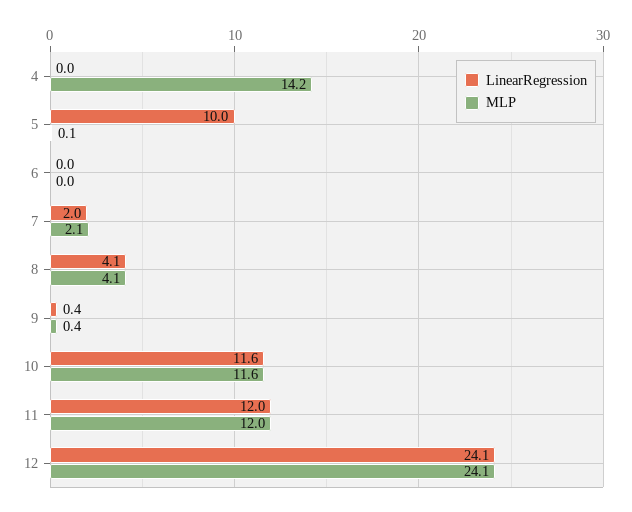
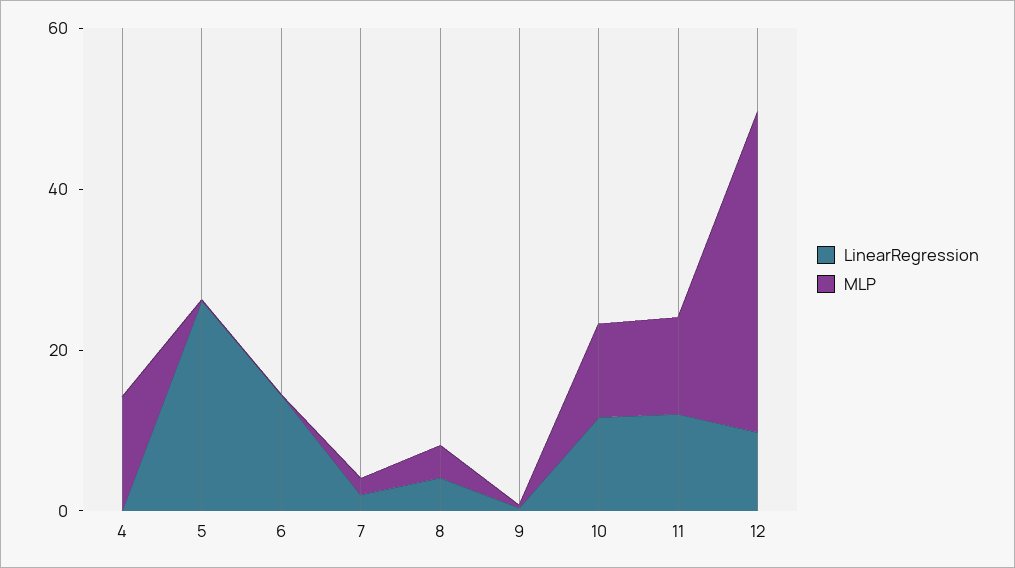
  {
    "LinearRegression": {
      "4": 0,
-     "5": 10,
+     "5": 25,
-     "6": 0,
+     "6": 15,
      "7": 2,
      "8": 4.1,
      "9": 0.4,
      "10": 11.6,
      "11": 12,
-     "12": 24.1
+     "12": 10
    },
    "MLP": {
      "4": 14.2,
      "5": 0.1,
      "6": 0,
      "7": 2.1,
      "8": 4.1,
      "9": 0.4,
      "10": 11.6,
      "11": 12,
-     "12": 24.1
+     "12": 40
    }
  }

